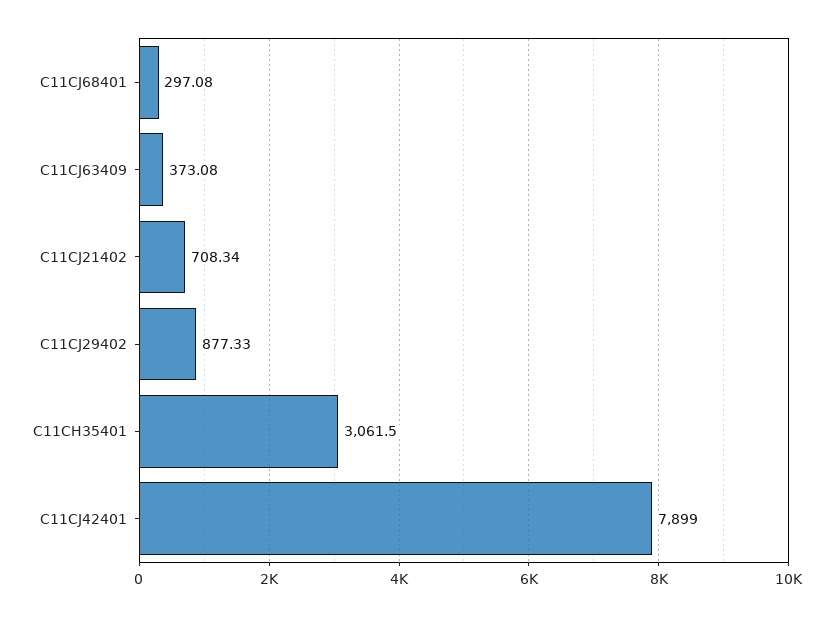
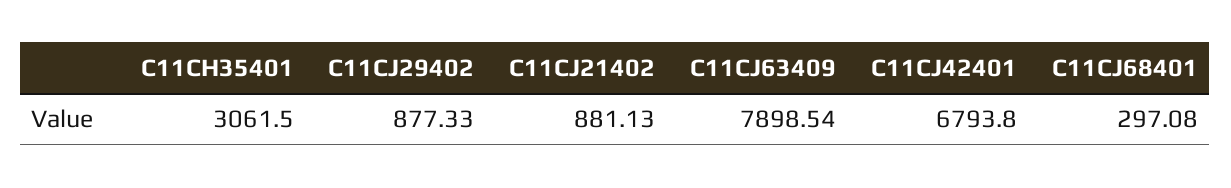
  {
    "C11CJ68401": 297.08,
-   "C11CJ63409": 373.08,
+   "C11CJ63409": 7898.54,
-   "C11CJ21402": 708.34,
+   "C11CJ21402": 881.13,
    "C11CJ29402": 877.33,
    "C11CH35401": 3061.5,
-   "C11CJ42401": 7899
+   "C11CJ42401": 6793.8
  }

